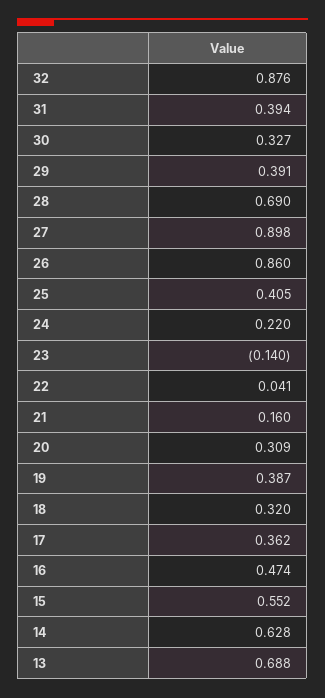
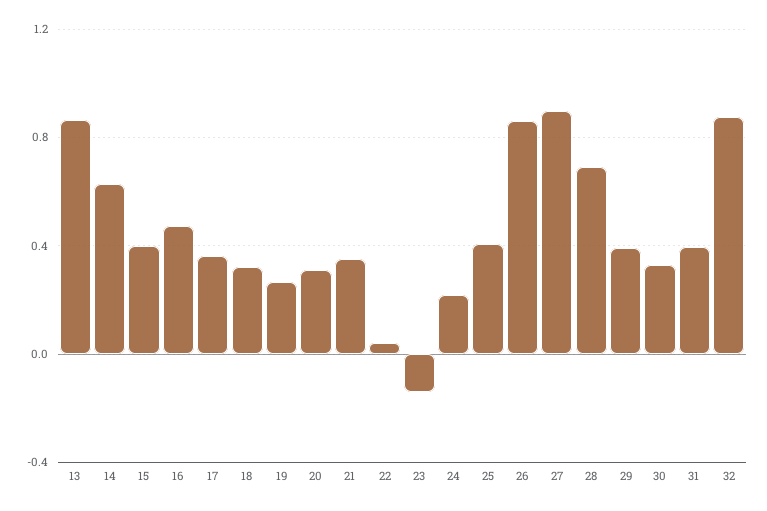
  {
    "32": 0.876,
    "31": 0.394,
    "30": 0.327,
    "29": 0.391,
    "28": 0.69,
    "27": 0.898,
    "26": 0.86,
    "25": 0.405,
    "24": 0.22,
    "23": -0.14,
    "22": 0.041,
-   "21": 0.16,
+   "21": 0.35,
    "20": 0.309,
-   "19": 0.387,
+   "19": 0.25,
    "18": 0.32,
    "17": 0.362,
    "16": 0.474,
-   "15": 0.552,
+   "15": 0.4,
    "14": 0.628,
-   "13": 0.688
+   "13": 0.85
  }

